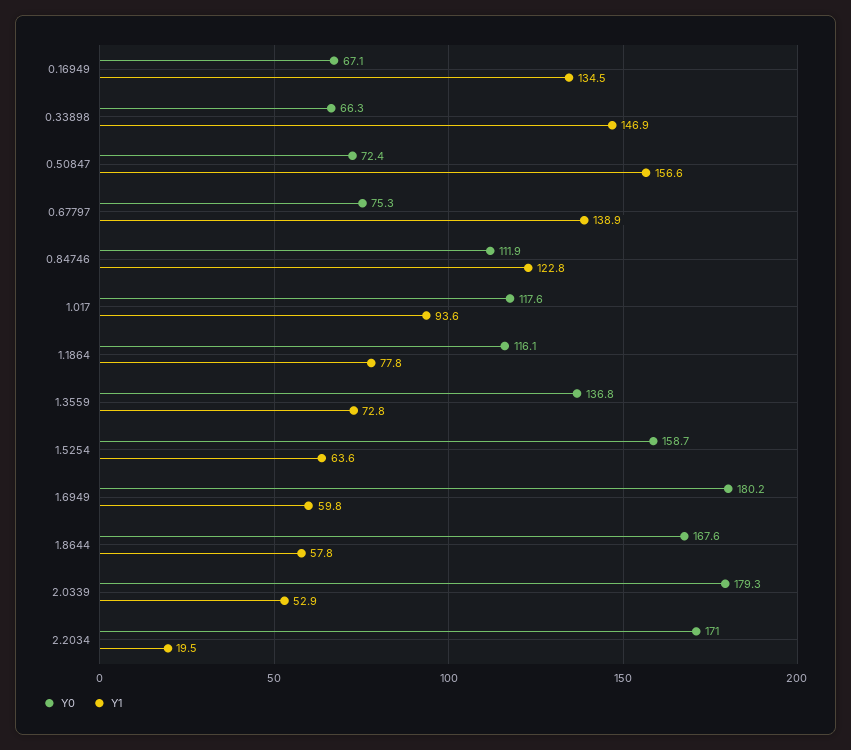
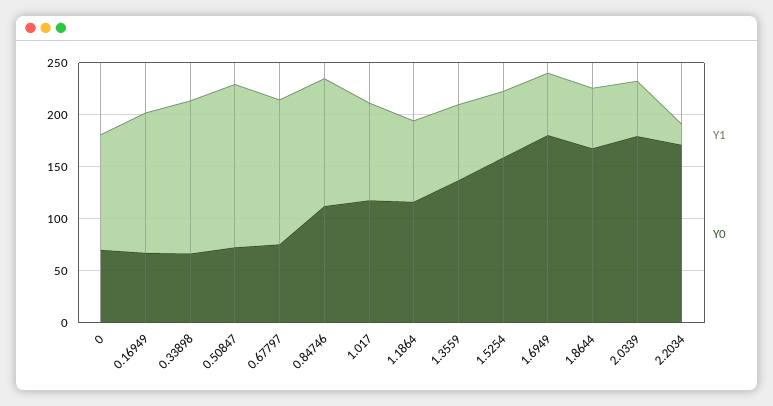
  {
    "Y0": {
      "0.16949": 67.1,
      "0.33898": 66.3,
      "0.50847": 72.4,
      "0.67797": 75.3,
      "0.84746": 111.9,
      "1.017": 117.6,
      "1.1864": 116.1,
      "1.3559": 136.8,
      "1.5254": 158.7,
      "1.6949": 180.2,
      "1.8644": 167.6,
      "2.0339": 179.3,
-     "2.2034": 171
+     "2.2034": 171,
+     "0": 70
    },
    "Y1": {
      "0.16949": 134.5,
      "0.33898": 146.9,
      "0.50847": 156.6,
      "0.67797": 138.9,
      "0.84746": 122.8,
      "1.017": 93.6,
      "1.1864": 77.8,
      "1.3559": 72.8,
      "1.5254": 63.6,
      "1.6949": 59.8,
      "1.8644": 57.8,
      "2.0339": 52.9,
-     "2.2034": 19.5
+     "2.2034": 19.5,
+     "0": 110
    }
  }

